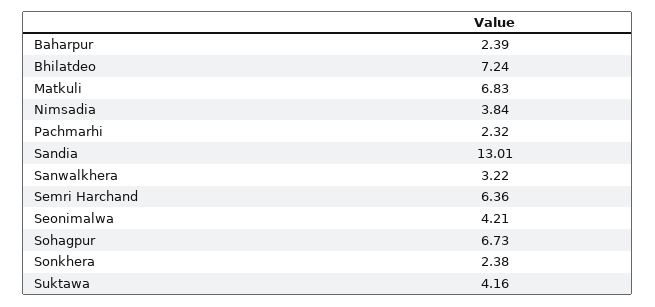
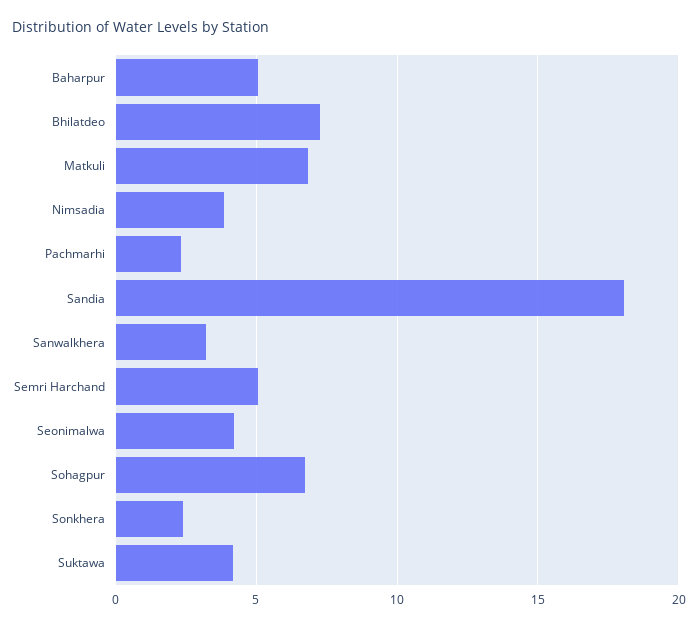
  {
-   "Baharpur": 2.39,
+   "Baharpur": 5,
    "Bhilatdeo": 7.24,
    "Matkuli": 6.83,
    "Nimsadia": 3.84,
    "Pachmarhi": 2.32,
-   "Sandia": 13.01,
+   "Sandia": 18,
    "Sanwalkhera": 3.22,
-   "Semri Harchand": 6.36,
+   "Semri Harchand": 5,
    "Seonimalwa": 4.21,
    "Sohagpur": 6.73,
    "Sonkhera": 2.38,
    "Suktawa": 4.16
  }

